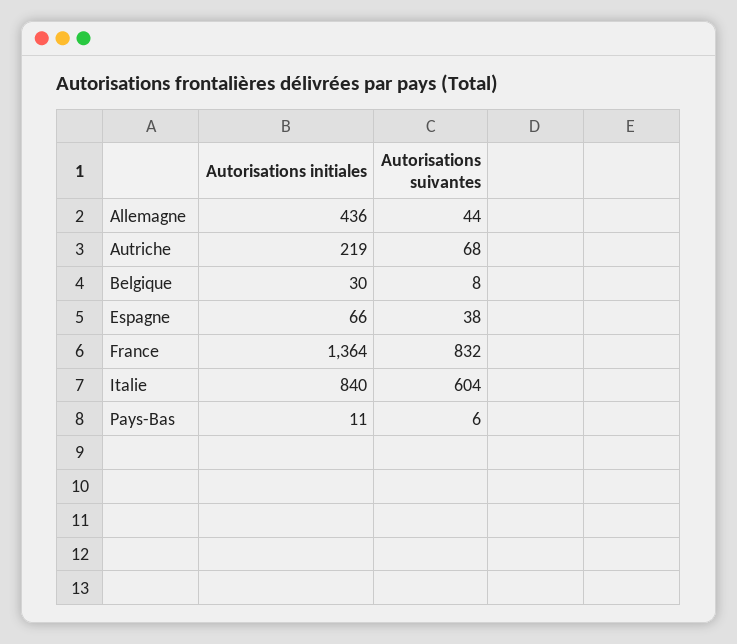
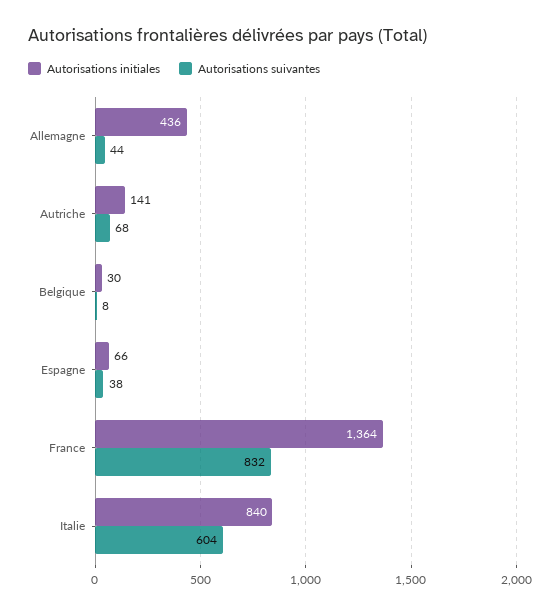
  {
    "Autorisations initiales": {
      "Allemagne": 436,
-     "Autriche": 219,
+     "Autriche": 141,
      "Belgique": 30,
      "Espagne": 66,
      "France": 1364,
-     "Italie": 840,
+     "Italie": 840
-     "Pays-Bas": 11
    },
    "Autorisations suivantes": {
      "Allemagne": 44,
      "Autriche": 68,
      "Belgique": 8,
      "Espagne": 38,
      "France": 832,
-     "Italie": 604,
+     "Italie": 604
-     "Pays-Bas": 6
    }
  }

